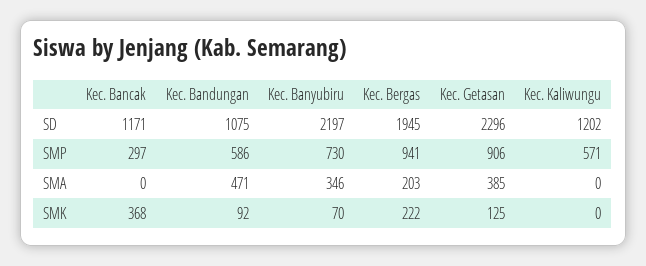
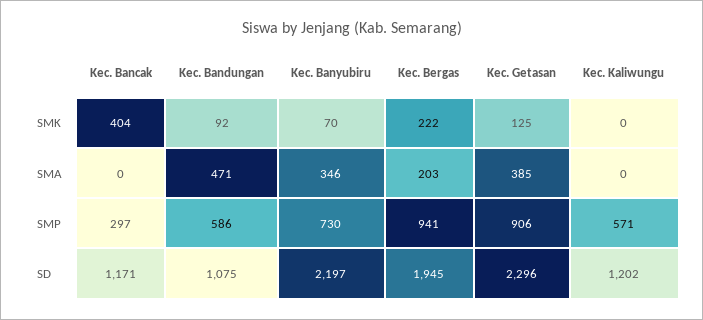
  {
    "Kec. Bancak": {
      "SD": 1171,
      "SMP": 297,
      "SMA": 0,
-     "SMK": 368
+     "SMK": 404
    },
    "Kec. Bandungan": {
      "SD": 1075,
      "SMP": 586,
      "SMA": 471,
      "SMK": 92
    },
    "Kec. Banyubiru": {
      "SD": 2197,
      "SMP": 730,
      "SMA": 346,
      "SMK": 70
    },
    "Kec. Bergas": {
      "SD": 1945,
      "SMP": 941,
      "SMA": 203,
      "SMK": 222
    },
    "Kec. Getasan": {
      "SD": 2296,
      "SMP": 906,
      "SMA": 385,
      "SMK": 125
    },
    "Kec. Kaliwungu": {
      "SD": 1202,
      "SMP": 571,
      "SMA": 0,
      "SMK": 0
    }
  }

